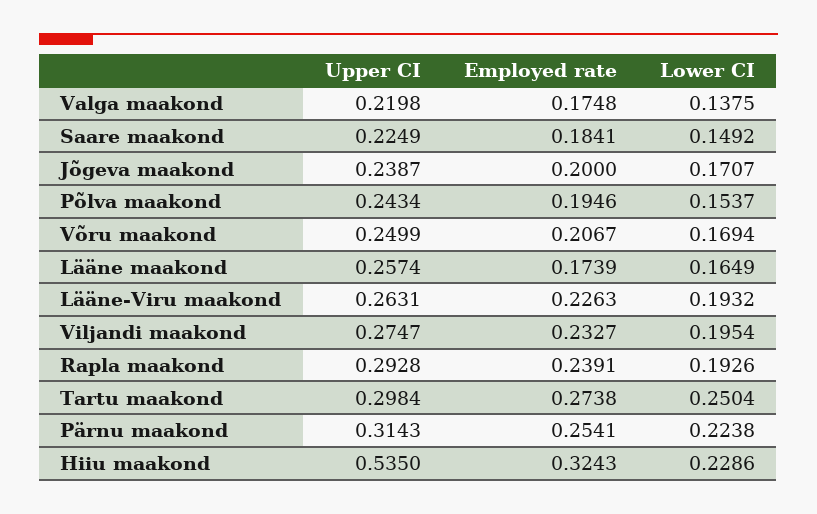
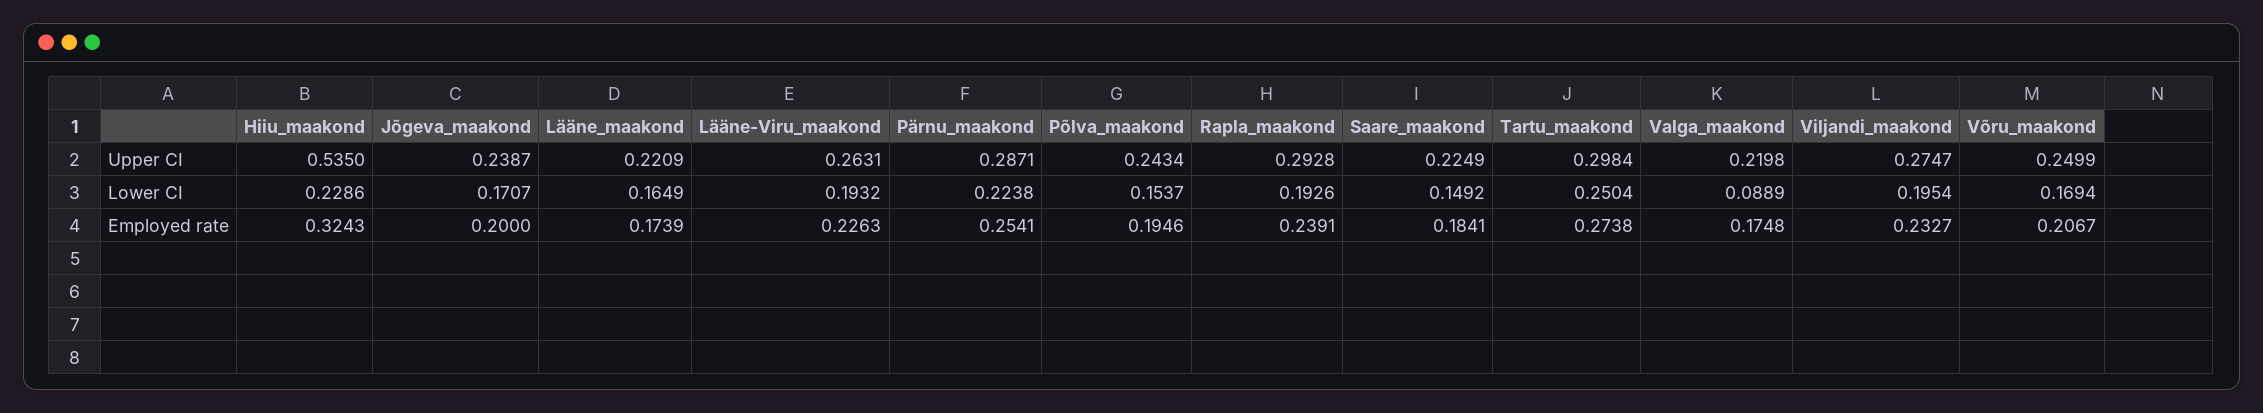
  {
    "Upper CI": {
      "Valga maakond": 0.2198,
      "Saare maakond": 0.2249,
      "Jõgeva maakond": 0.2387,
      "Põlva maakond": 0.2434,
      "Võru maakond": 0.2499,
-     "Lääne maakond": 0.2574,
+     "Lääne maakond": 0.2209,
      "Lääne-Viru maakond": 0.2631,
      "Viljandi maakond": 0.2747,
      "Rapla maakond": 0.2928,
      "Tartu maakond": 0.2984,
-     "Pärnu maakond": 0.3143,
+     "Pärnu maakond": 0.2871,
      "Hiiu maakond": 0.535
    },
    "Employed rate": {
      "Valga maakond": 0.1748,
      "Saare maakond": 0.1841,
      "Jõgeva maakond": 0.2,
      "Põlva maakond": 0.1946,
      "Võru maakond": 0.2067,
      "Lääne maakond": 0.1739,
      "Lääne-Viru maakond": 0.2263,
      "Viljandi maakond": 0.2327,
      "Rapla maakond": 0.2391,
      "Tartu maakond": 0.2738,
      "Pärnu maakond": 0.2541,
      "Hiiu maakond": 0.3243
    },
    "Lower CI": {
-     "Valga maakond": 0.1375,
+     "Valga maakond": 0.0889,
      "Saare maakond": 0.1492,
      "Jõgeva maakond": 0.1707,
      "Põlva maakond": 0.1537,
      "Võru maakond": 0.1694,
      "Lääne maakond": 0.1649,
      "Lääne-Viru maakond": 0.1932,
      "Viljandi maakond": 0.1954,
      "Rapla maakond": 0.1926,
      "Tartu maakond": 0.2504,
      "Pärnu maakond": 0.2238,
      "Hiiu maakond": 0.2286
    }
  }

